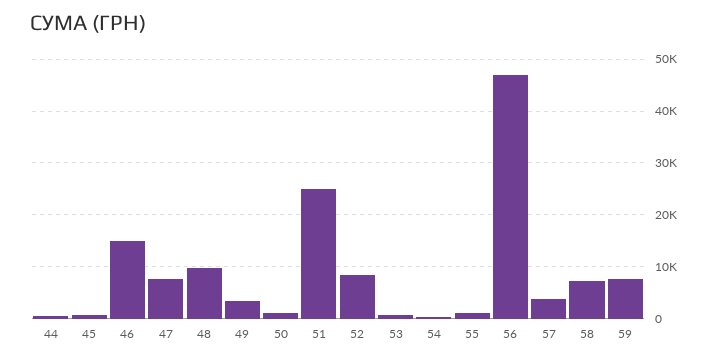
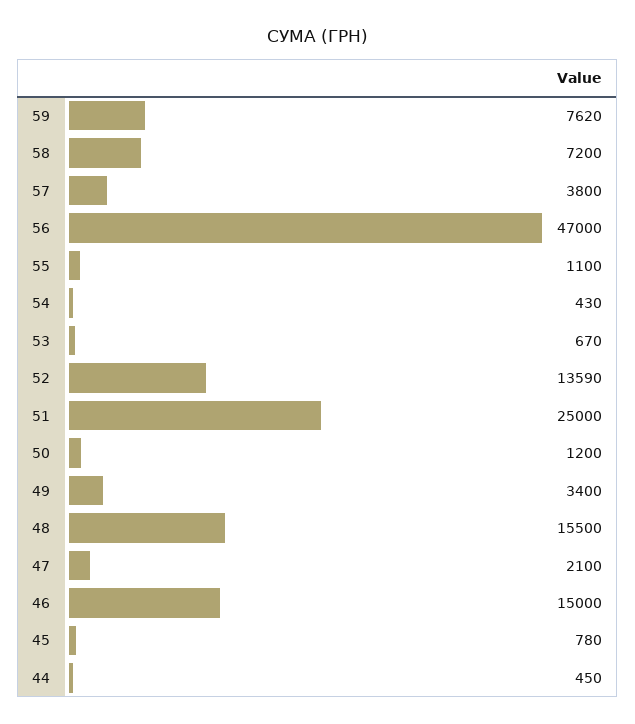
  {
    "44": 450,
    "45": 780,
    "46": 15000,
-   "47": 8000,
+   "47": 2100,
-   "48": 10000,
+   "48": 15500,
    "49": 3400,
    "50": 1200,
    "51": 25000,
-   "52": 8000,
+   "52": 13590,
    "53": 670,
    "54": 430,
    "55": 1100,
    "56": 47000,
    "57": 3800,
    "58": 7200,
    "59": 7620
  }

